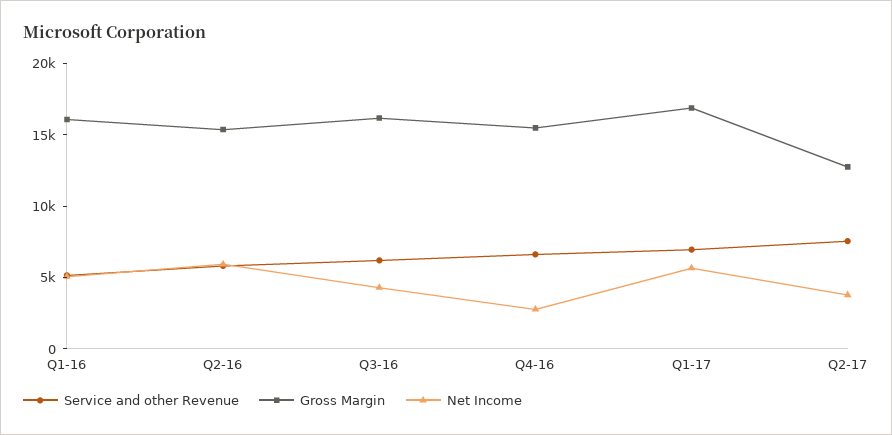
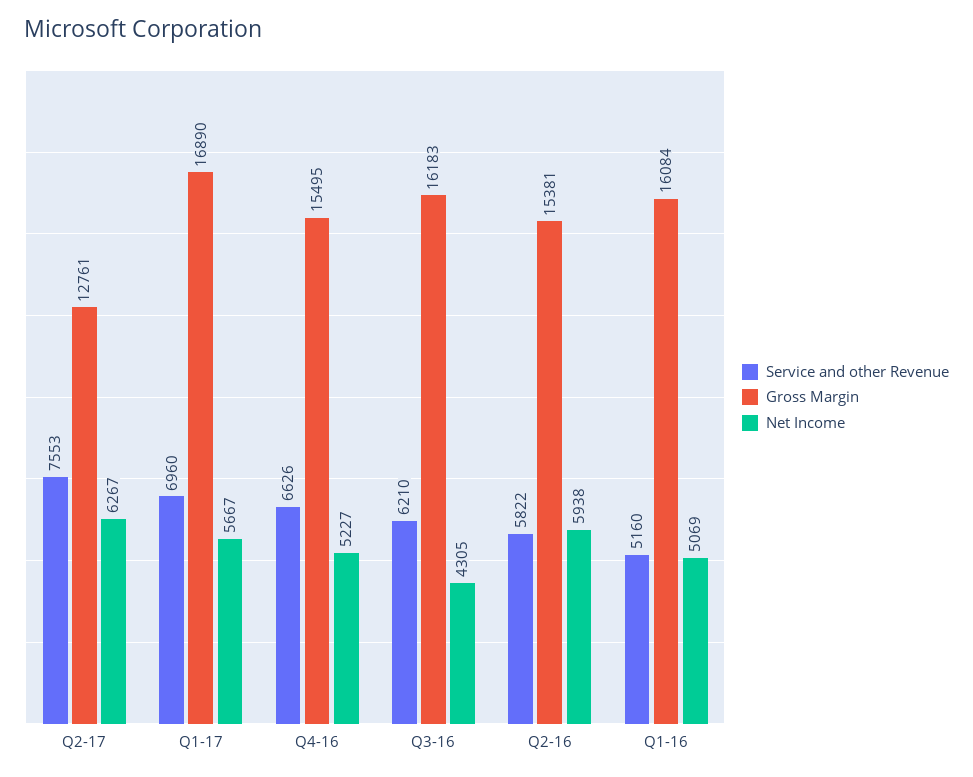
  {
    "Service and other Revenue": {
      "Q1-16": 5160,
      "Q2-16": 5822,
      "Q3-16": 6210,
      "Q4-16": 6626,
      "Q1-17": 6960,
      "Q2-17": 7553
    },
    "Gross Margin": {
      "Q1-16": 16084,
      "Q2-16": 15381,
      "Q3-16": 16183,
      "Q4-16": 15495,
      "Q1-17": 16890,
      "Q2-17": 12761
    },
    "Net Income": {
      "Q1-16": 5069,
      "Q2-16": 5938,
      "Q3-16": 4305,
-     "Q4-16": 3000,
+     "Q4-16": 5227,
      "Q1-17": 5667,
-     "Q2-17": 4000
+     "Q2-17": 6267
    }
  }

